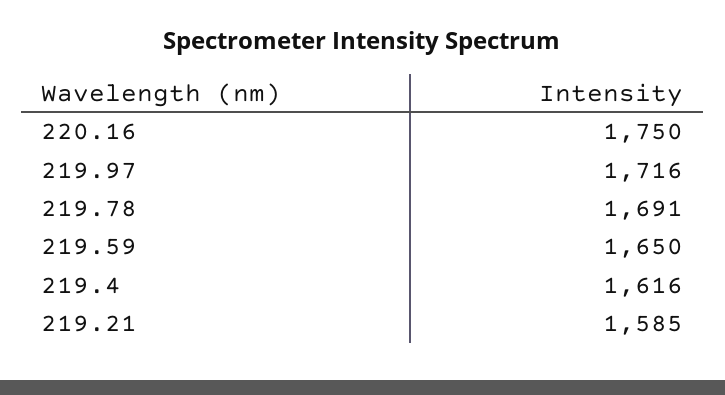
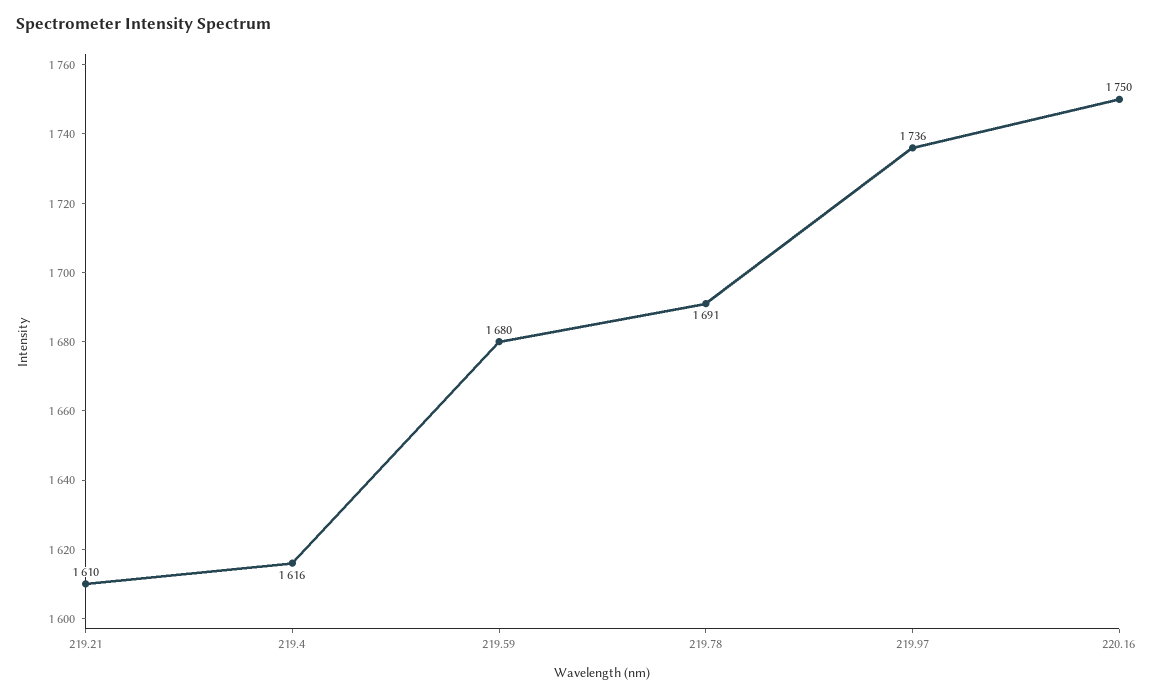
  {
    "220.16": 1750,
-   "219.97": 1716,
+   "219.97": 1736,
    "219.78": 1691,
-   "219.59": 1650,
+   "219.59": 1680,
    "219.4": 1616,
-   "219.21": 1585
+   "219.21": 1610
  }

